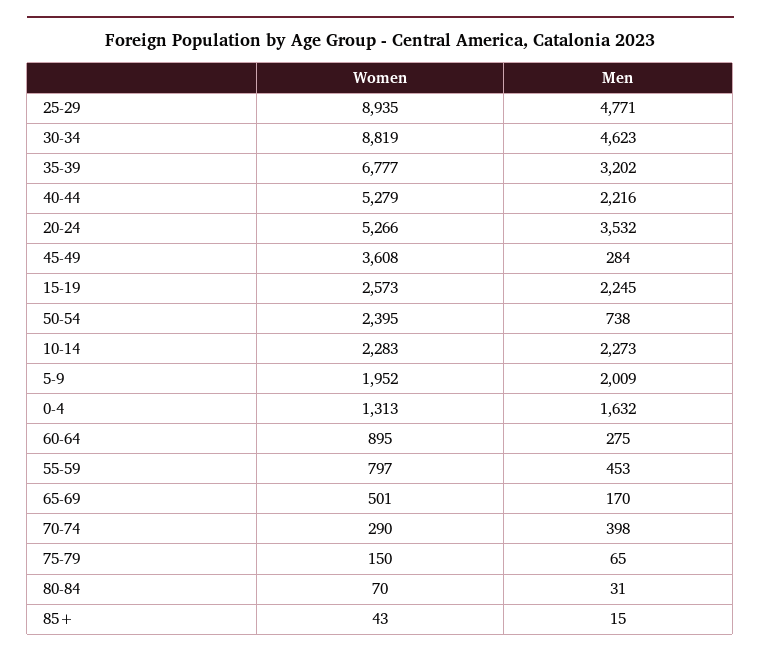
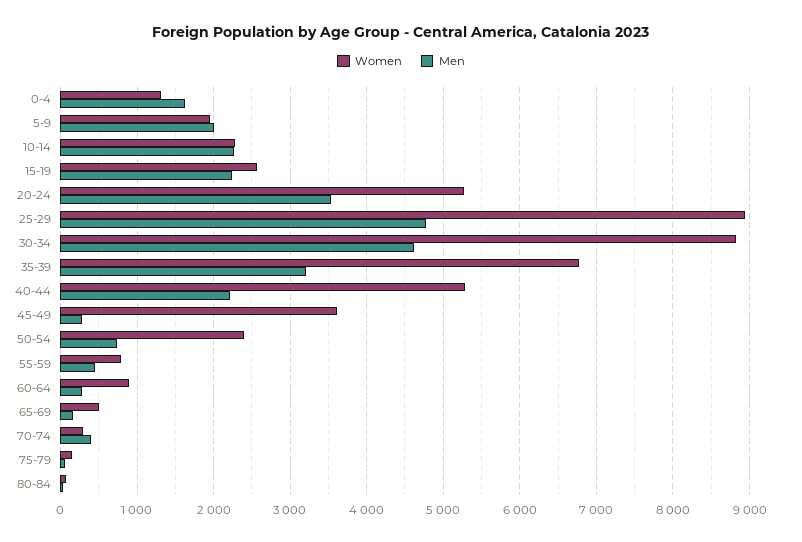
  {
    "Women": {
      "25-29": 8935,
      "30-34": 8819,
      "35-39": 6777,
      "40-44": 5279,
      "20-24": 5266,
      "45-49": 3608,
      "15-19": 2573,
      "50-54": 2395,
      "10-14": 2283,
      "5-9": 1952,
      "0-4": 1313,
      "60-64": 895,
      "55-59": 797,
      "65-69": 501,
      "70-74": 290,
      "75-79": 150,
-     "80-84": 70,
+     "80-84": 70
-     "85+": 43
    },
    "Men": {
      "25-29": 4771,
      "30-34": 4623,
      "35-39": 3202,
      "40-44": 2216,
      "20-24": 3532,
      "45-49": 284,
      "15-19": 2245,
      "50-54": 738,
      "10-14": 2273,
      "5-9": 2009,
      "0-4": 1632,
      "60-64": 275,
      "55-59": 453,
      "65-69": 170,
      "70-74": 398,
      "75-79": 65,
-     "80-84": 31,
+     "80-84": 31
-     "85+": 15
    }
  }

